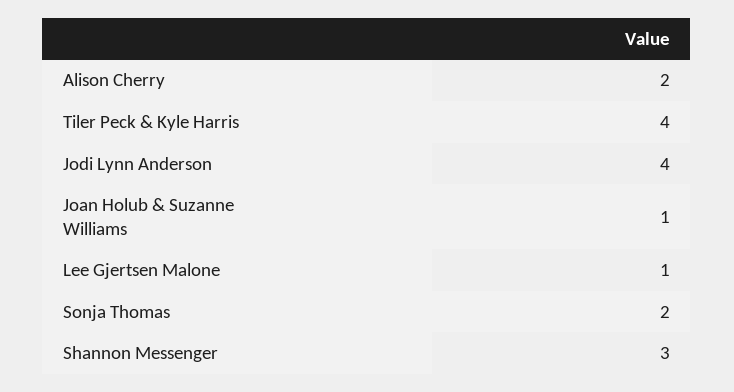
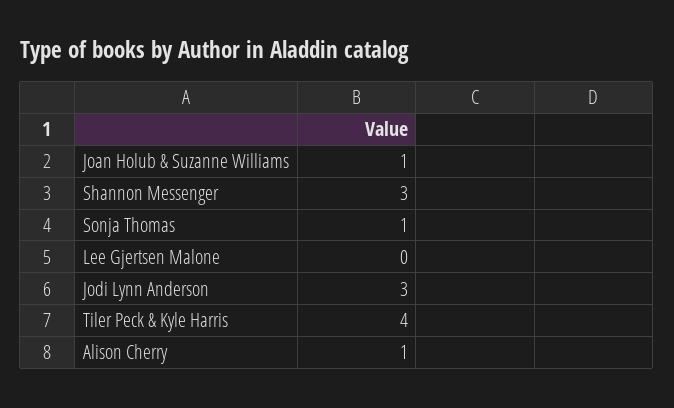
  {
-   "Alison Cherry": 2,
+   "Alison Cherry": 1,
    "Tiler Peck & Kyle Harris": 4,
-   "Jodi Lynn Anderson": 4,
+   "Jodi Lynn Anderson": 3,
    "Joan Holub & Suzanne Williams": 1,
-   "Lee Gjertsen Malone": 1,
+   "Lee Gjertsen Malone": 0,
-   "Sonja Thomas": 2,
+   "Sonja Thomas": 1,
    "Shannon Messenger": 3
  }

